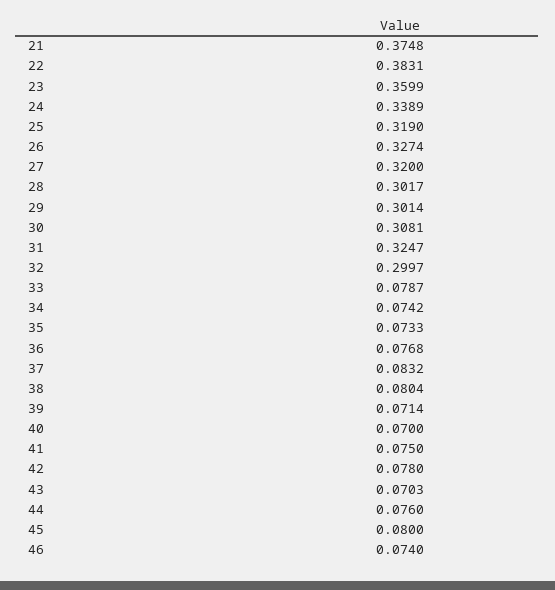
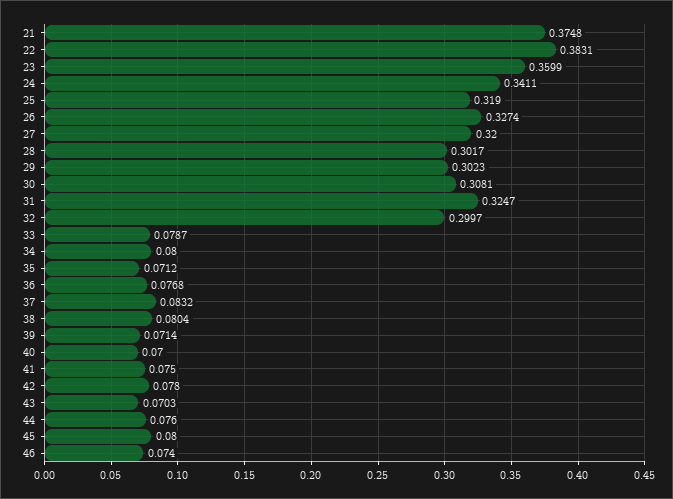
  {
    "21": 0.3748,
    "22": 0.3831,
    "23": 0.3599,
-   "24": 0.3389,
+   "24": 0.3411,
    "25": 0.319,
    "26": 0.3274,
    "27": 0.32,
    "28": 0.3017,
-   "29": 0.3014,
+   "29": 0.3023,
    "30": 0.3081,
    "31": 0.3247,
    "32": 0.2997,
    "33": 0.0787,
-   "34": 0.0742,
+   "34": 0.08,
-   "35": 0.0733,
+   "35": 0.0712,
    "36": 0.0768,
    "37": 0.0832,
    "38": 0.0804,
    "39": 0.0714,
    "40": 0.07,
    "41": 0.075,
    "42": 0.078,
    "43": 0.0703,
    "44": 0.076,
    "45": 0.08,
    "46": 0.074
  }

